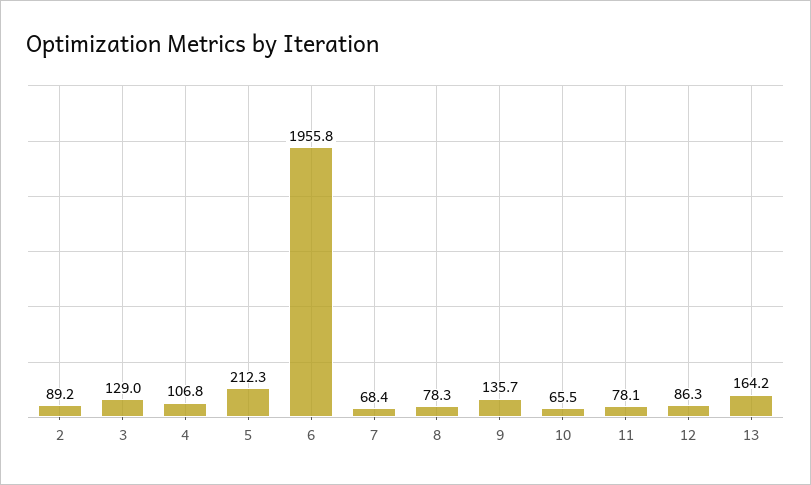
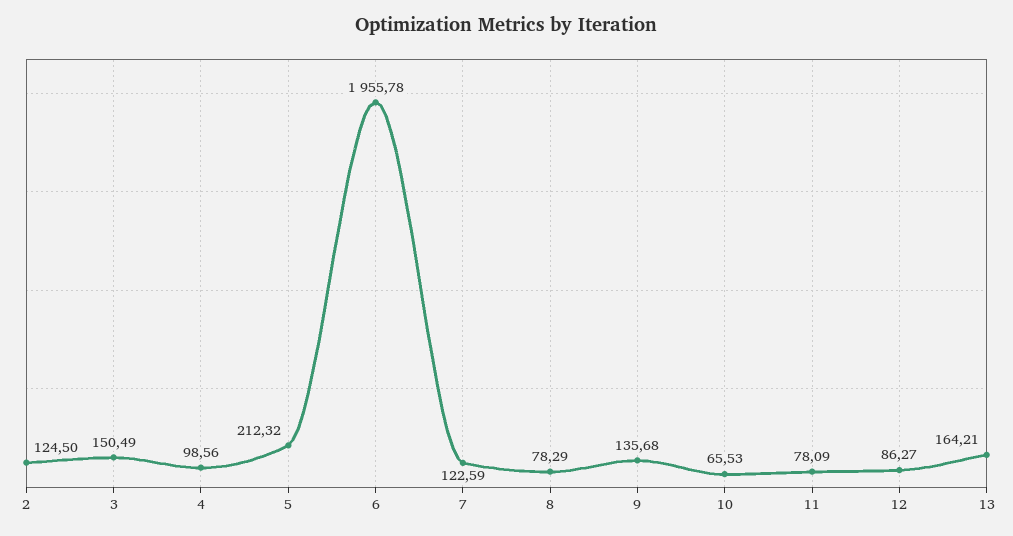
  {
-   "2": 89.2,
+   "2": 124.5,
-   "3": 129,
+   "3": 150.49,
-   "4": 106.8,
+   "4": 98.56,
    "5": 212.32,
    "6": 1955.78,
-   "7": 68.4,
+   "7": 122.59,
    "8": 78.29,
    "9": 135.68,
    "10": 65.53,
    "11": 78.09,
    "12": 86.27,
    "13": 164.21
  }

